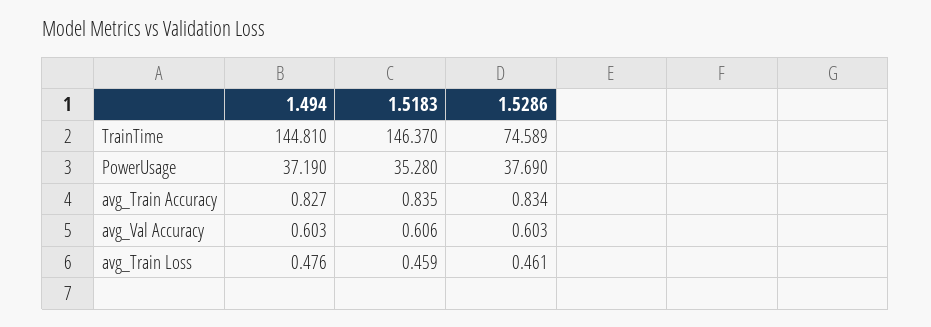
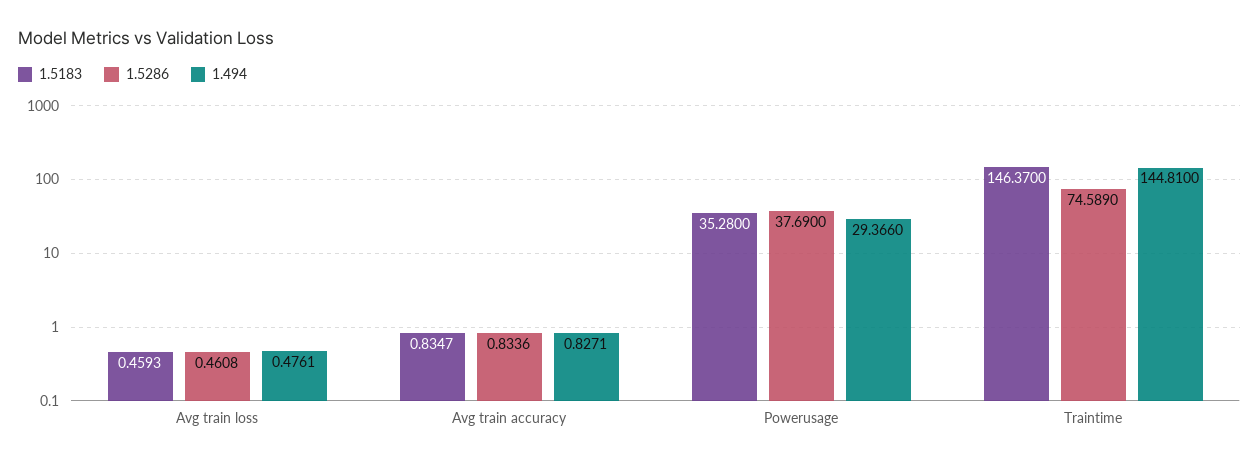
  {
    "1.494": {
      "TrainTime": 144.81,
-     "PowerUsage": 37.19,
+     "PowerUsage": 29.366,
      "avg_Train Accuracy": 0.8271,
-     "avg_Val Accuracy": 0.603,
      "avg_Train Loss": 0.4761
    },
    "1.5183": {
      "TrainTime": 146.37,
      "PowerUsage": 35.28,
      "avg_Train Accuracy": 0.8347,
-     "avg_Val Accuracy": 0.606,
      "avg_Train Loss": 0.4593
    },
    "1.5286": {
      "TrainTime": 74.589,
      "PowerUsage": 37.69,
      "avg_Train Accuracy": 0.8336,
-     "avg_Val Accuracy": 0.603,
      "avg_Train Loss": 0.4608
    }
  }

